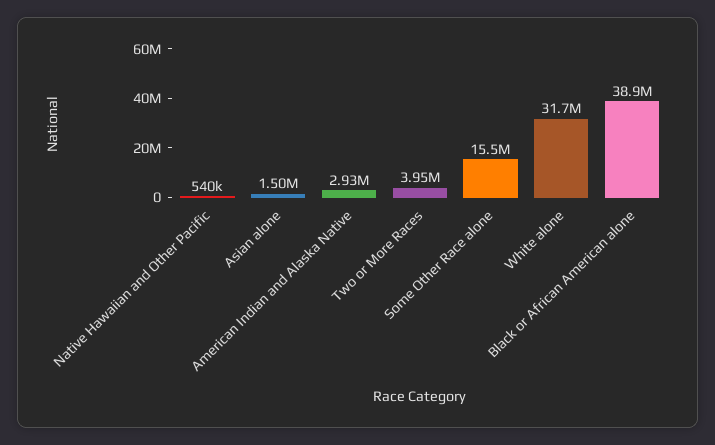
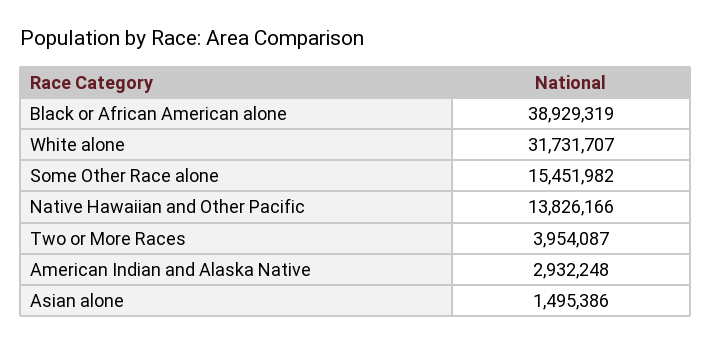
  {
-   "Native Hawaiian and Other Pacific": 540000,
+   "Native Hawaiian and Other Pacific": 13826166,
    "Asian alone": 1495386,
    "American Indian and Alaska Native": 2932248,
    "Two or More Races": 3954087,
    "Some Other Race alone": 15451982,
    "White alone": 31731707,
    "Black or African American alone": 38929319
  }

